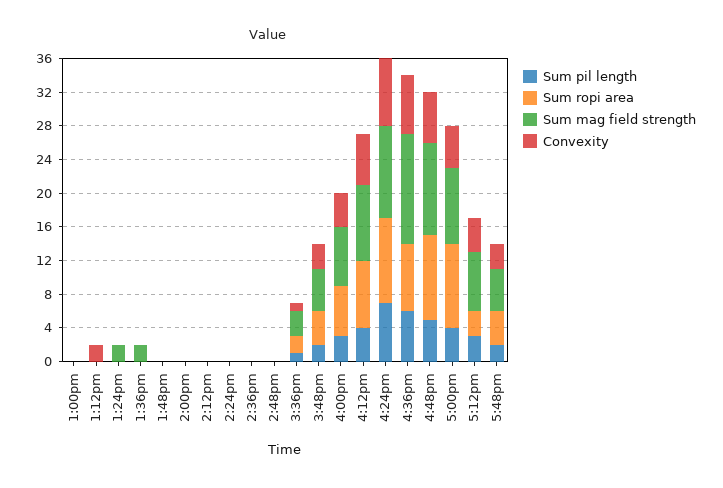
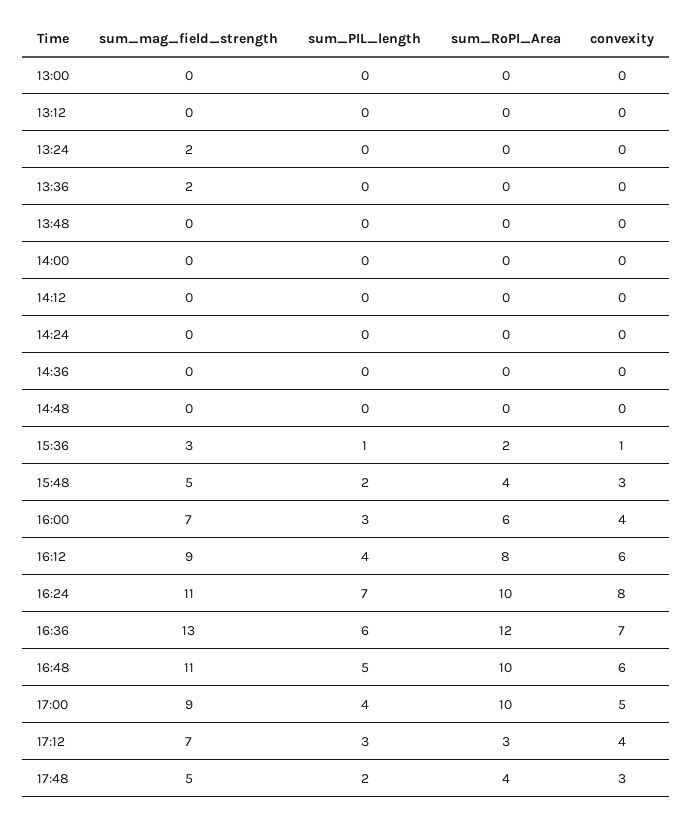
  {
    "Sum pil length": {
      "1:00pm": 0,
      "1:12pm": 0,
      "1:24pm": 0,
      "1:36pm": 0,
      "1:48pm": 0,
      "2:00pm": 0,
      "2:12pm": 0,
      "2:24pm": 0,
      "2:36pm": 0,
      "2:48pm": 0,
      "3:36pm": 1,
      "3:48pm": 2,
      "4:00pm": 3,
      "4:12pm": 4,
      "4:24pm": 7,
      "4:36pm": 6,
      "4:48pm": 5,
      "5:00pm": 4,
      "5:12pm": 3,
      "5:48pm": 2
    },
    "Sum ropi area": {
      "1:00pm": 0,
      "1:12pm": 0,
      "1:24pm": 0,
      "1:36pm": 0,
      "1:48pm": 0,
      "2:00pm": 0,
      "2:12pm": 0,
      "2:24pm": 0,
      "2:36pm": 0,
      "2:48pm": 0,
      "3:36pm": 2,
      "3:48pm": 4,
      "4:00pm": 6,
      "4:12pm": 8,
      "4:24pm": 10,
-     "4:36pm": 8,
+     "4:36pm": 12,
      "4:48pm": 10,
      "5:00pm": 10,
      "5:12pm": 3,
      "5:48pm": 4
    },
    "Sum mag field strength": {
      "1:00pm": 0,
      "1:12pm": 0,
      "1:24pm": 2,
      "1:36pm": 2,
      "1:48pm": 0,
      "2:00pm": 0,
      "2:12pm": 0,
      "2:24pm": 0,
      "2:36pm": 0,
      "2:48pm": 0,
      "3:36pm": 3,
      "3:48pm": 5,
      "4:00pm": 7,
      "4:12pm": 9,
      "4:24pm": 11,
      "4:36pm": 13,
      "4:48pm": 11,
      "5:00pm": 9,
      "5:12pm": 7,
      "5:48pm": 5
    },
    "Convexity": {
      "1:00pm": 0,
-     "1:12pm": 2,
+     "1:12pm": 0,
      "1:24pm": 0,
      "1:36pm": 0,
      "1:48pm": 0,
      "2:00pm": 0,
      "2:12pm": 0,
      "2:24pm": 0,
      "2:36pm": 0,
      "2:48pm": 0,
      "3:36pm": 1,
      "3:48pm": 3,
      "4:00pm": 4,
      "4:12pm": 6,
      "4:24pm": 8,
      "4:36pm": 7,
      "4:48pm": 6,
      "5:00pm": 5,
      "5:12pm": 4,
      "5:48pm": 3
    }
  }

